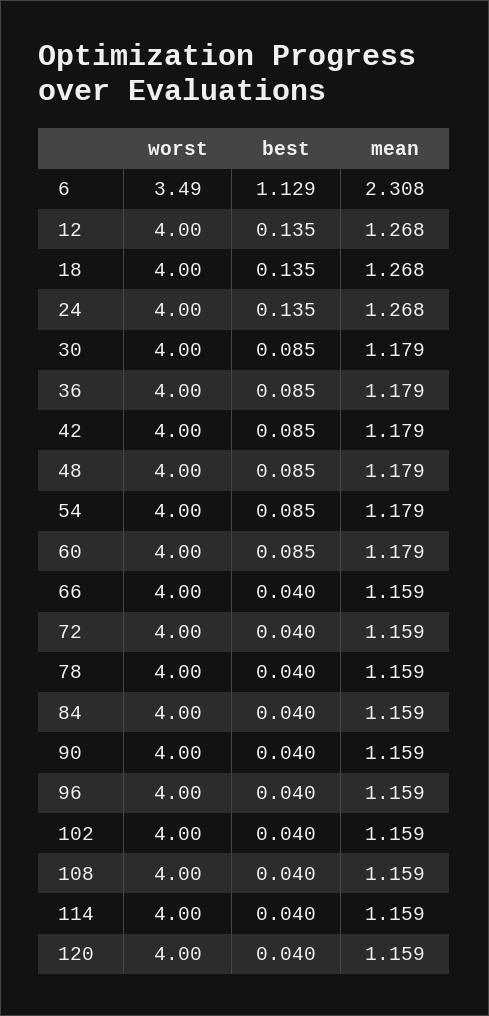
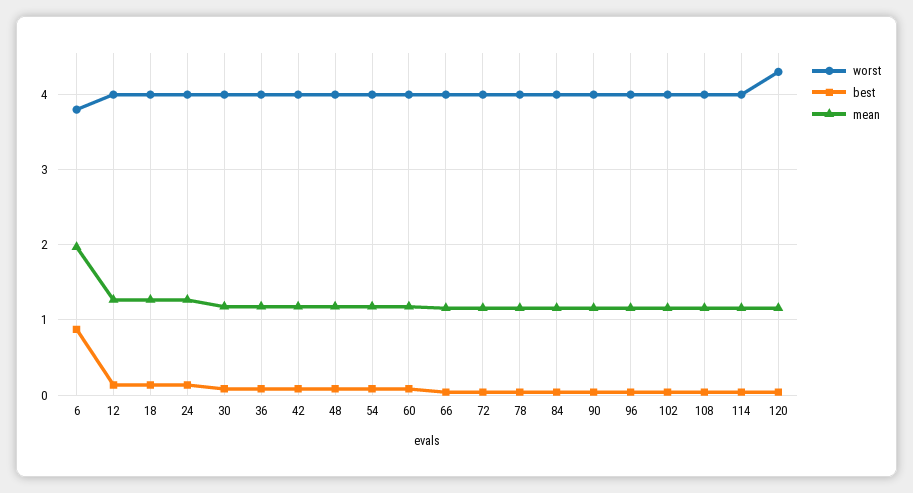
  {
    "worst": {
-     "6": 3.49,
+     "6": 3.8,
      "12": 4,
      "18": 4,
      "24": 4,
      "30": 4,
      "36": 4,
      "42": 4,
      "48": 4,
      "54": 4,
      "60": 4,
      "66": 4,
      "72": 4,
      "78": 4,
      "84": 4,
      "90": 4,
      "96": 4,
      "102": 4,
      "108": 4,
      "114": 4,
-     "120": 4
+     "120": 4.3
    },
    "best": {
-     "6": 1.129,
+     "6": 0.9,
      "12": 0.135,
      "18": 0.135,
      "24": 0.135,
      "30": 0.085,
      "36": 0.085,
      "42": 0.085,
      "48": 0.085,
      "54": 0.085,
      "60": 0.085,
      "66": 0.04,
      "72": 0.04,
      "78": 0.04,
      "84": 0.04,
      "90": 0.04,
      "96": 0.04,
      "102": 0.04,
      "108": 0.04,
      "114": 0.04,
      "120": 0.04
    },
    "mean": {
-     "6": 2.308,
+     "6": 2,
      "12": 1.268,
      "18": 1.268,
      "24": 1.268,
      "30": 1.179,
      "36": 1.179,
      "42": 1.179,
      "48": 1.179,
      "54": 1.179,
      "60": 1.179,
      "66": 1.159,
      "72": 1.159,
      "78": 1.159,
      "84": 1.159,
      "90": 1.159,
      "96": 1.159,
      "102": 1.159,
      "108": 1.159,
      "114": 1.159,
      "120": 1.159
    }
  }

